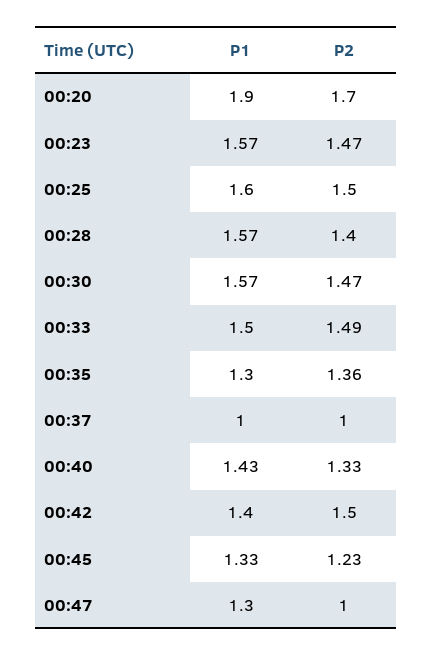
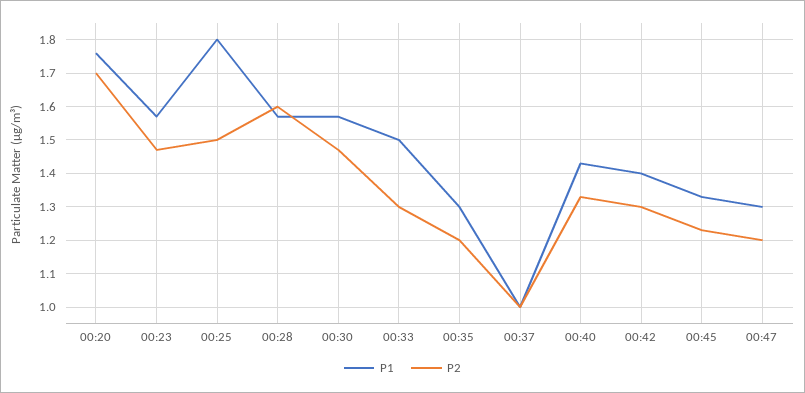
  {
    "P1": {
-     "00:20": 1.9,
+     "00:20": 1.75,
      "00:23": 1.57,
-     "00:25": 1.6,
+     "00:25": 1.8,
      "00:28": 1.57,
      "00:30": 1.57,
      "00:33": 1.5,
      "00:35": 1.3,
      "00:37": 1,
      "00:40": 1.43,
      "00:42": 1.4,
      "00:45": 1.33,
      "00:47": 1.3
    },
    "P2": {
      "00:20": 1.7,
      "00:23": 1.47,
      "00:25": 1.5,
-     "00:28": 1.4,
+     "00:28": 1.6,
      "00:30": 1.47,
-     "00:33": 1.49,
+     "00:33": 1.3,
-     "00:35": 1.36,
+     "00:35": 1.2,
      "00:37": 1,
      "00:40": 1.33,
-     "00:42": 1.5,
+     "00:42": 1.3,
      "00:45": 1.23,
-     "00:47": 1
+     "00:47": 1.2
    }
  }

